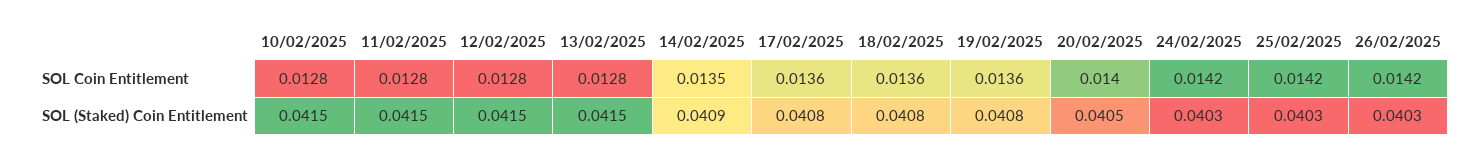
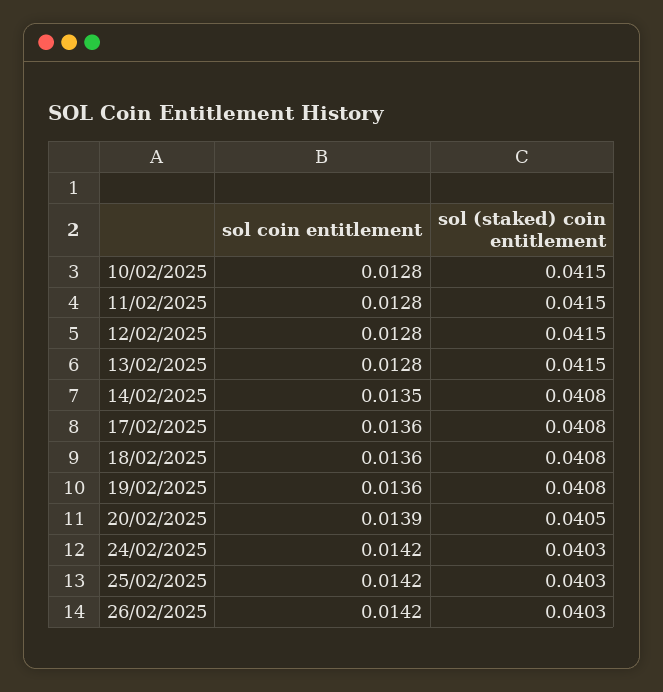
  {
    "10/02/2025": {
      "SOL Coin Entitlement": 0.0128,
      "SOL (Staked) Coin Entitlement": 0.0415
    },
    "11/02/2025": {
      "SOL Coin Entitlement": 0.0128,
      "SOL (Staked) Coin Entitlement": 0.0415
    },
    "12/02/2025": {
      "SOL Coin Entitlement": 0.0128,
      "SOL (Staked) Coin Entitlement": 0.0415
    },
    "13/02/2025": {
      "SOL Coin Entitlement": 0.0128,
      "SOL (Staked) Coin Entitlement": 0.0415
    },
    "14/02/2025": {
      "SOL Coin Entitlement": 0.0135,
-     "SOL (Staked) Coin Entitlement": 0.0409
+     "SOL (Staked) Coin Entitlement": 0.0408
    },
    "17/02/2025": {
      "SOL Coin Entitlement": 0.0136,
      "SOL (Staked) Coin Entitlement": 0.0408
    },
    "18/02/2025": {
      "SOL Coin Entitlement": 0.0136,
      "SOL (Staked) Coin Entitlement": 0.0408
    },
    "19/02/2025": {
      "SOL Coin Entitlement": 0.0136,
      "SOL (Staked) Coin Entitlement": 0.0408
    },
    "20/02/2025": {
-     "SOL Coin Entitlement": 0.014,
+     "SOL Coin Entitlement": 0.0139,
      "SOL (Staked) Coin Entitlement": 0.0405
    },
    "24/02/2025": {
      "SOL Coin Entitlement": 0.0142,
      "SOL (Staked) Coin Entitlement": 0.0403
    },
    "25/02/2025": {
      "SOL Coin Entitlement": 0.0142,
      "SOL (Staked) Coin Entitlement": 0.0403
    },
    "26/02/2025": {
      "SOL Coin Entitlement": 0.0142,
      "SOL (Staked) Coin Entitlement": 0.0403
    }
  }

